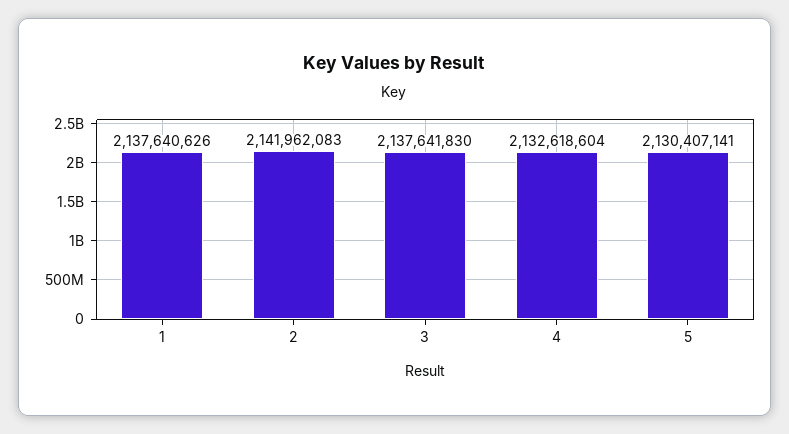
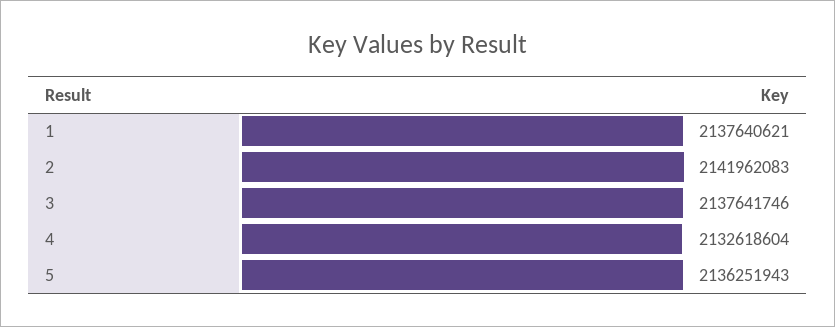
  {
-   "1": 2137640626,
+   "1": 2137640621,
    "2": 2141962083,
-   "3": 2137641830,
+   "3": 2137641746,
    "4": 2132618604,
-   "5": 2130407141
+   "5": 2136251943
  }

